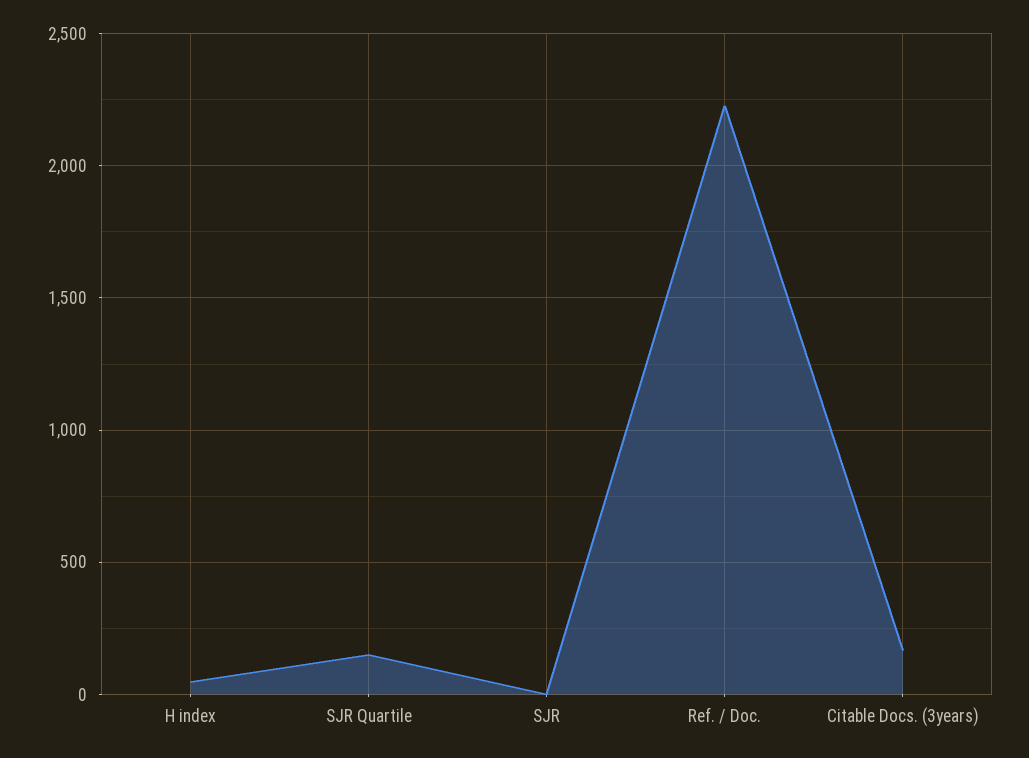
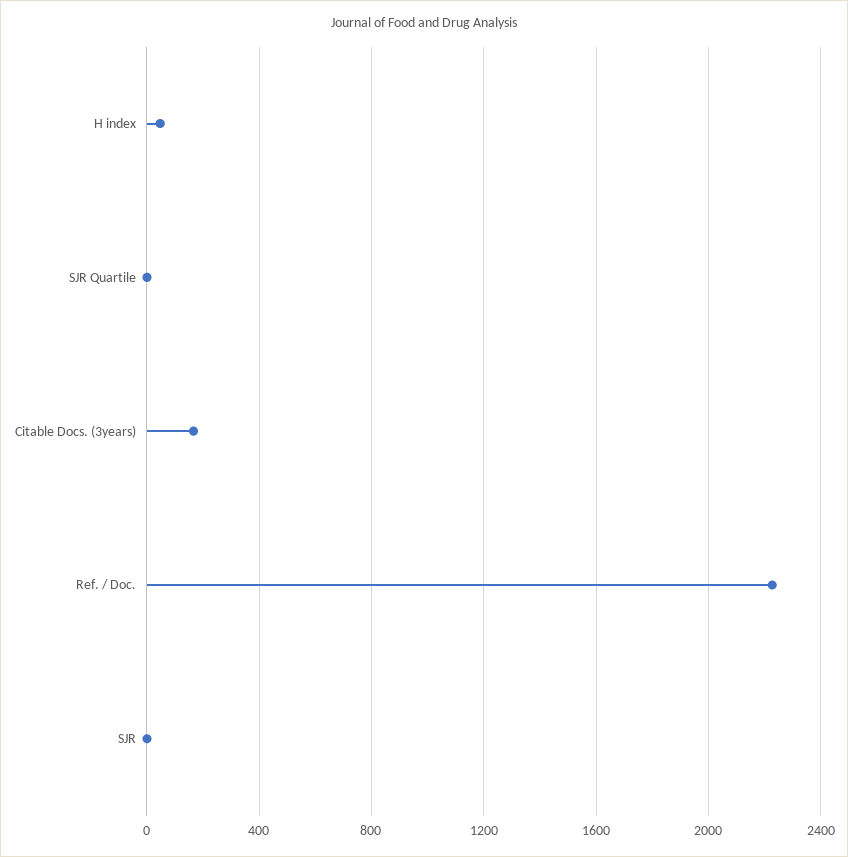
  {
    "H index": 50,
-   "SJR Quartile": 150,
+   "SJR Quartile": 0,
    "SJR": 0,
    "Ref. / Doc.": 2250,
    "Citable Docs. (3years)": 150
  }

